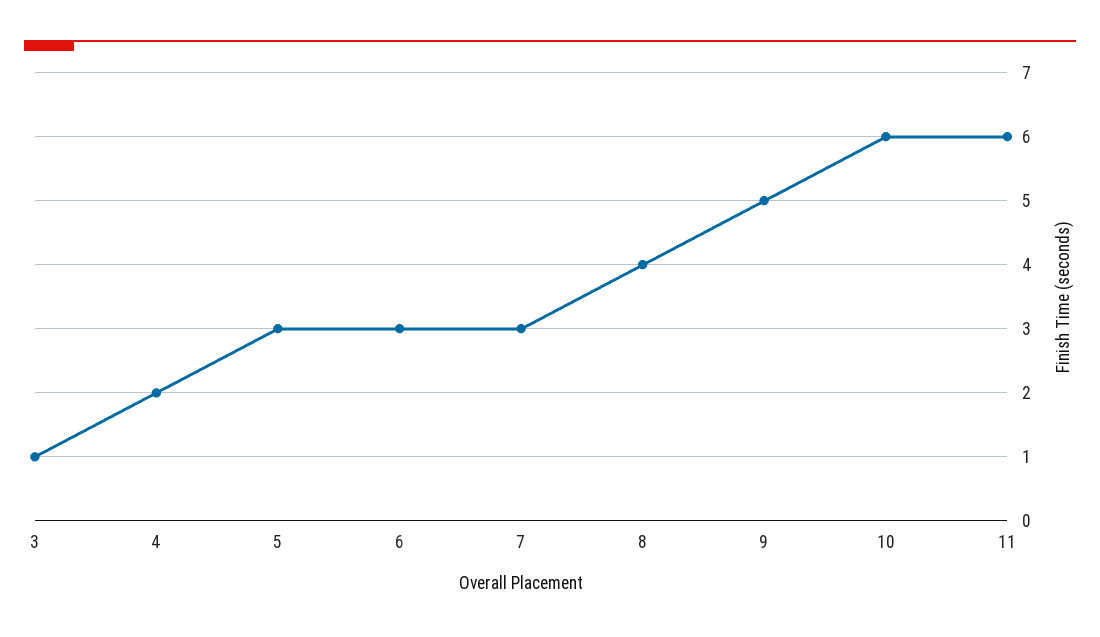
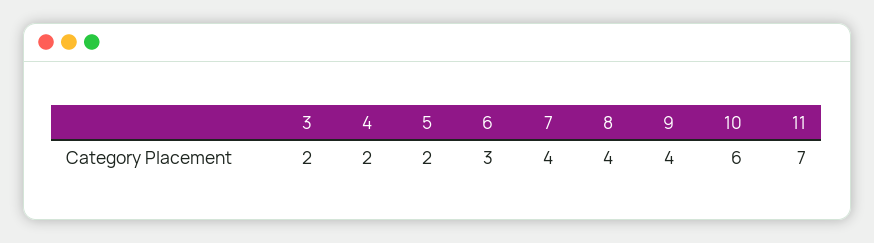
  {
-   "3": 1,
+   "3": 2,
    "4": 2,
-   "5": 3,
+   "5": 2,
    "6": 3,
-   "7": 3,
+   "7": 4,
    "8": 4,
-   "9": 5,
+   "9": 4,
    "10": 6,
-   "11": 6
+   "11": 7
  }

